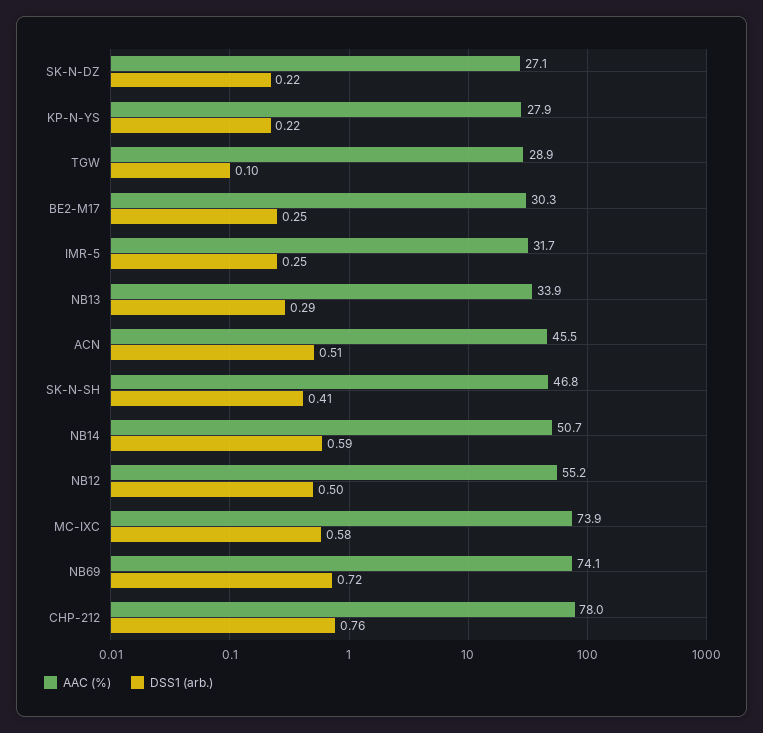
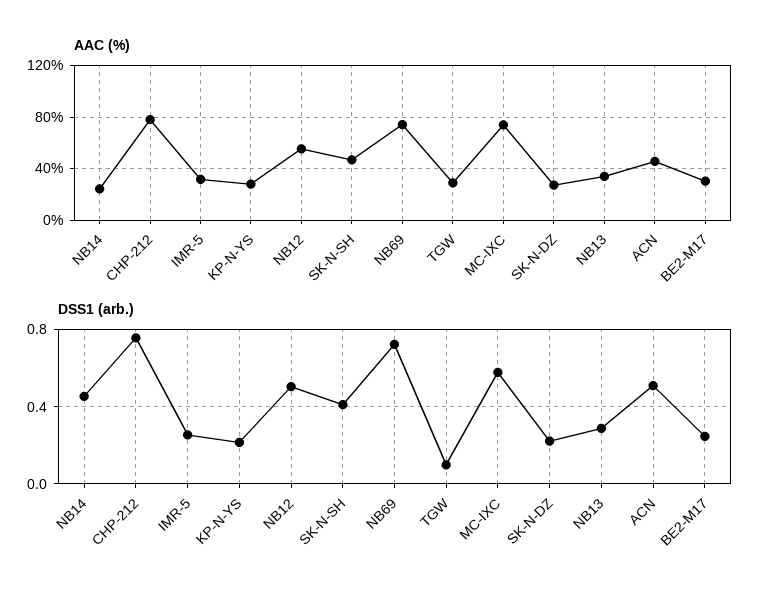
  {
    "AAC (%)": {
      "SK-N-DZ": 27.1,
      "KP-N-YS": 27.9,
      "TGW": 28.9,
      "BE2-M17": 30.3,
      "IMR-5": 31.7,
      "NB13": 33.9,
      "ACN": 45.5,
      "SK-N-SH": 46.8,
-     "NB14": 50.7,
+     "NB14": 25,
      "NB12": 55.2,
      "MC-IXC": 73.9,
      "NB69": 74.1,
      "CHP-212": 78
    },
    "DSS1 (arb.)": {
      "SK-N-DZ": 0.22,
      "KP-N-YS": 0.22,
      "TGW": 0.1,
      "BE2-M17": 0.25,
      "IMR-5": 0.25,
      "NB13": 0.29,
      "ACN": 0.51,
      "SK-N-SH": 0.41,
-     "NB14": 0.59,
+     "NB14": 0.45,
      "NB12": 0.5,
      "MC-IXC": 0.58,
      "NB69": 0.72,
      "CHP-212": 0.76
    }
  }

